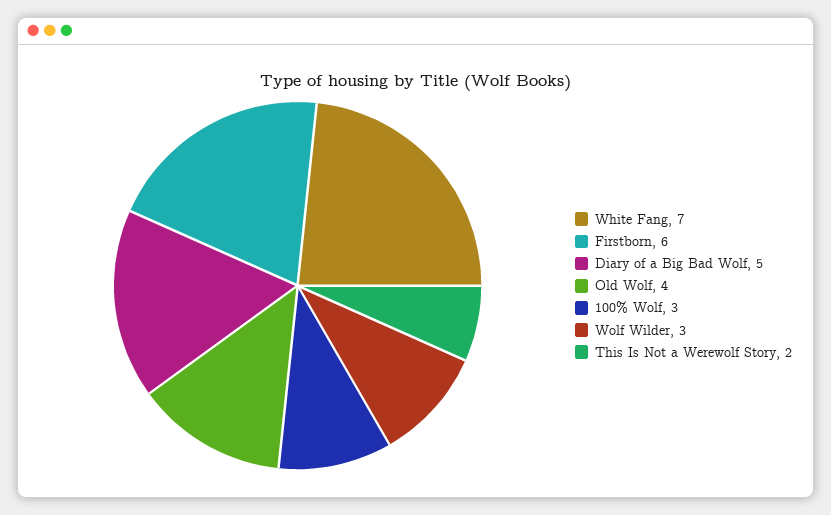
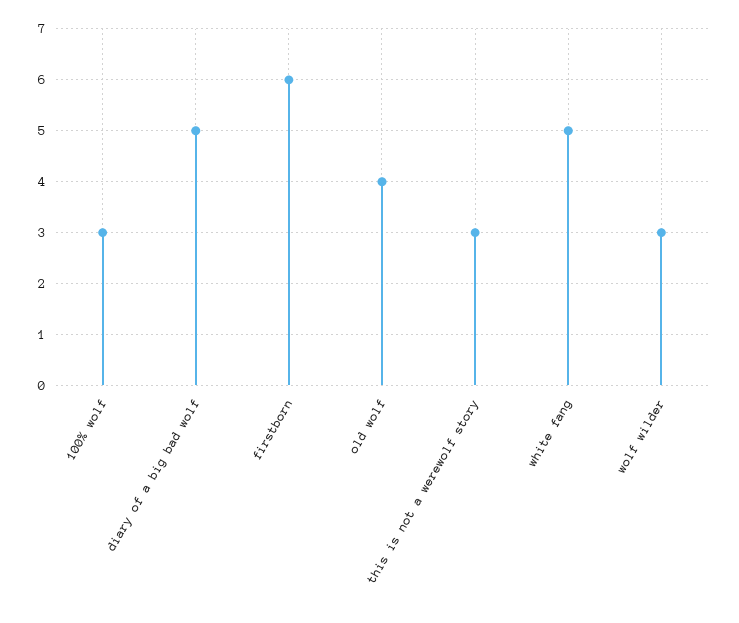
  {
-   "White Fang": 7,
+   "White Fang": 5,
    "Firstborn": 6,
    "Diary of a Big Bad Wolf": 5,
    "Old Wolf": 4,
    "100% Wolf": 3,
    "Wolf Wilder": 3,
-   "This Is Not a Werewolf Story": 2
+   "This Is Not a Werewolf Story": 3
  }

